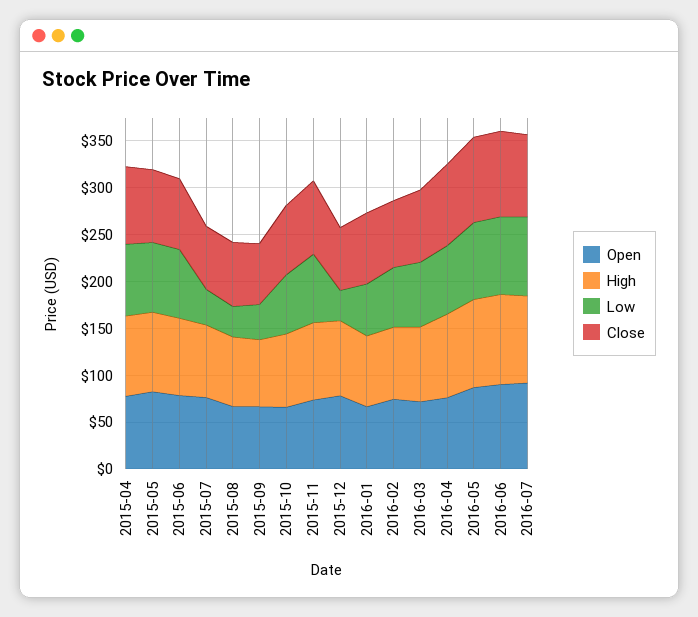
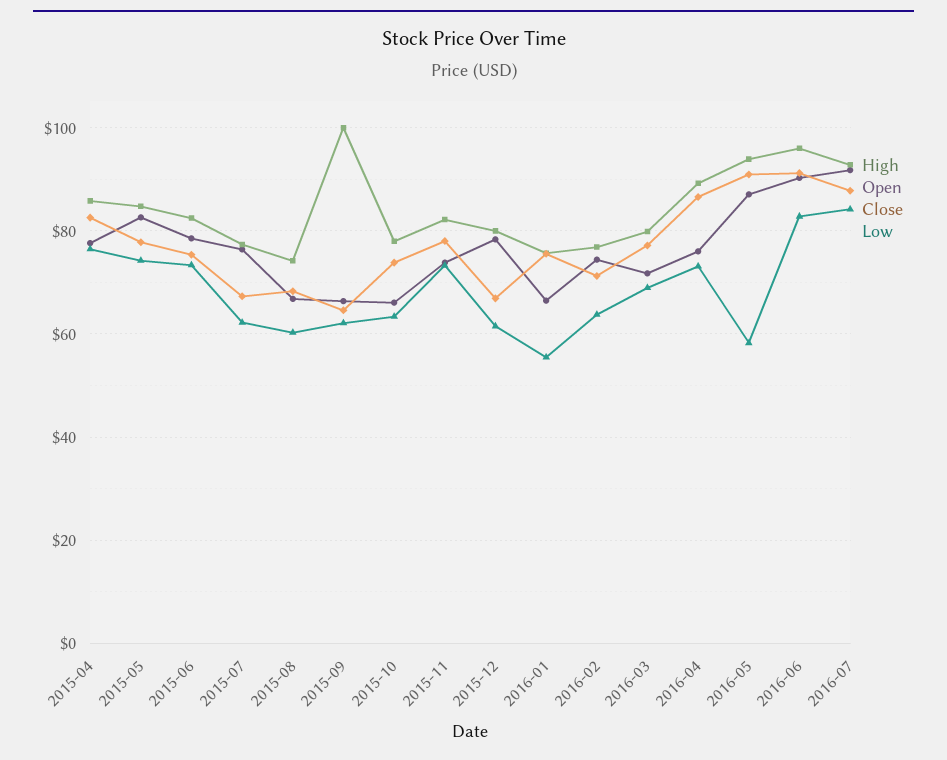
  {
    "Open": {
      "2015-04": 78,
      "2015-05": 82,
      "2015-06": 78,
      "2015-07": 76,
      "2015-08": 66,
      "2015-09": 66,
      "2015-10": 66,
      "2015-11": 74,
      "2015-12": 78,
      "2016-01": 66,
      "2016-02": 74,
      "2016-03": 72,
      "2016-04": 76,
      "2016-05": 88,
      "2016-06": 90,
      "2016-07": 92
    },
    "High": {
      "2015-04": 86,
      "2015-05": 84,
      "2015-06": 82,
      "2015-07": 78,
      "2015-08": 74,
-     "2015-09": 70,
+     "2015-09": 100,
      "2015-10": 78,
      "2015-11": 82,
      "2015-12": 80,
      "2016-01": 76,
      "2016-02": 76,
      "2016-03": 80,
      "2016-04": 90,
      "2016-05": 94,
      "2016-06": 96,
      "2016-07": 92
    },
    "Low": {
      "2015-04": 76,
      "2015-05": 74,
      "2015-06": 74,
-     "2015-07": 40,
+     "2015-07": 62,
-     "2015-08": 30,
+     "2015-08": 60,
-     "2015-09": 40,
+     "2015-09": 62,
      "2015-10": 64,
      "2015-11": 74,
-     "2015-12": 30,
+     "2015-12": 62,
      "2016-01": 56,
      "2016-02": 64,
      "2016-03": 68,
      "2016-04": 74,
-     "2016-05": 80,
+     "2016-05": 58,
      "2016-06": 82,
      "2016-07": 84
    },
    "Close": {
      "2015-04": 82,
      "2015-05": 78,
      "2015-06": 76,
      "2015-07": 68,
      "2015-08": 68,
      "2015-09": 64,
      "2015-10": 74,
      "2015-11": 78,
      "2015-12": 66,
      "2016-01": 76,
      "2016-02": 72,
      "2016-03": 78,
      "2016-04": 86,
      "2016-05": 90,
      "2016-06": 92,
      "2016-07": 88
    }
  }

